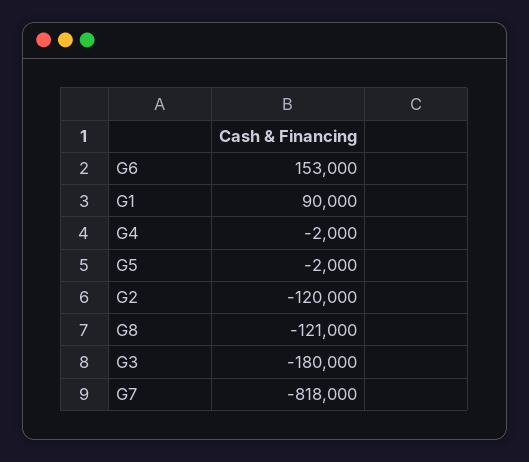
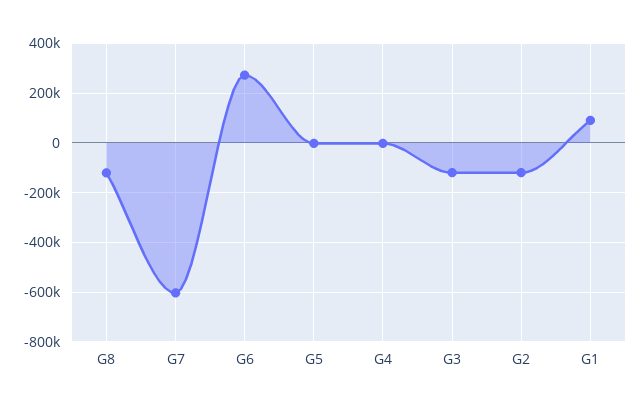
  {
-   "G6": 153000,
+   "G6": 275000,
    "G1": 90000,
    "G4": -2000,
    "G5": -2000,
    "G2": -120000,
    "G8": -121000,
-   "G3": -180000,
+   "G3": -125000,
-   "G7": -818000
+   "G7": -600000
  }

